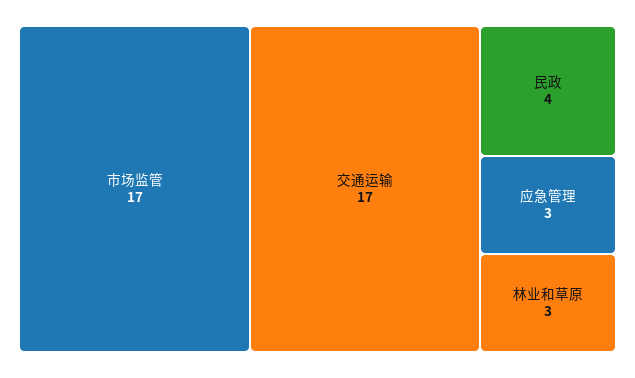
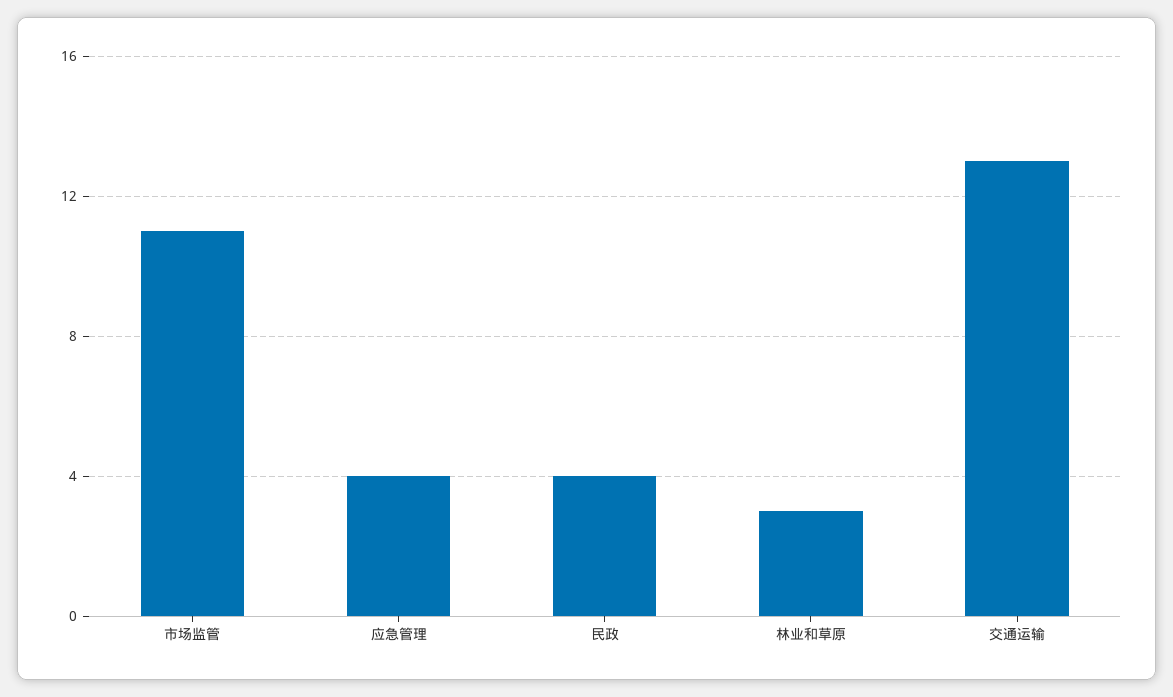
  {
-   "市场监管": 17,
+   "市场监管": 11,
-   "交通运输": 17,
+   "交通运输": 13,
    "民政": 4,
-   "应急管理": 3,
+   "应急管理": 4,
    "林业和草原": 3
  }

